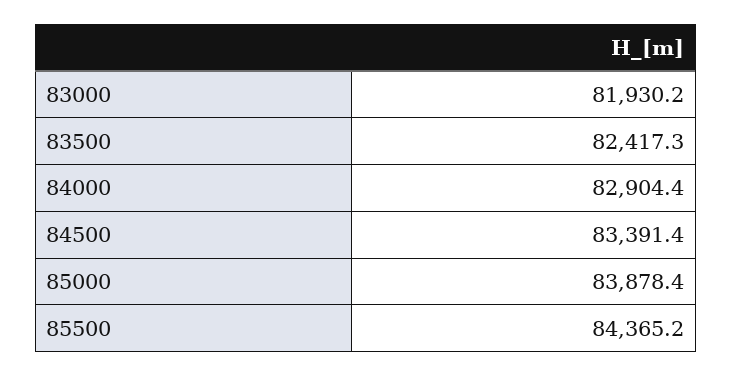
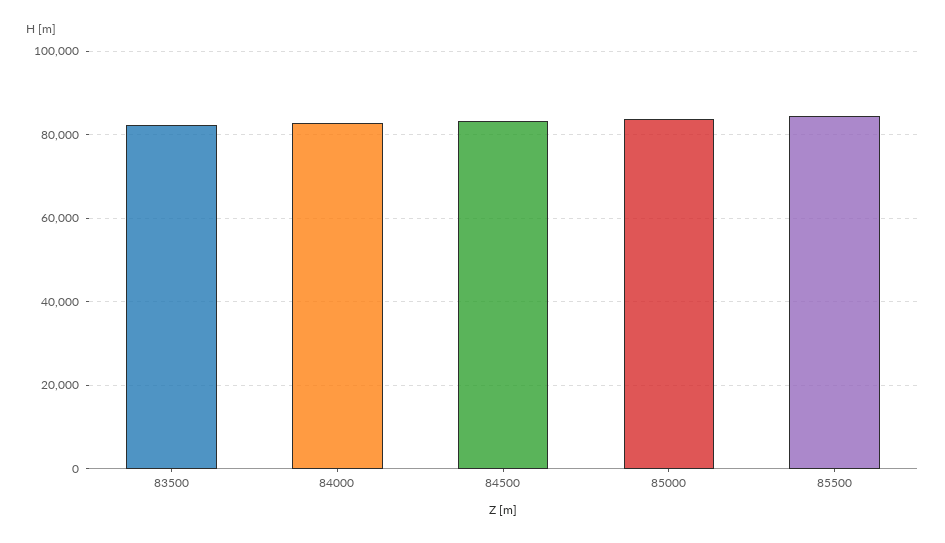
  {
-   "83000": 81930.2,
    "83500": 82417.3,
    "84000": 82904.4,
    "84500": 83391.4,
    "85000": 83878.4,
    "85500": 84365.2
  }

